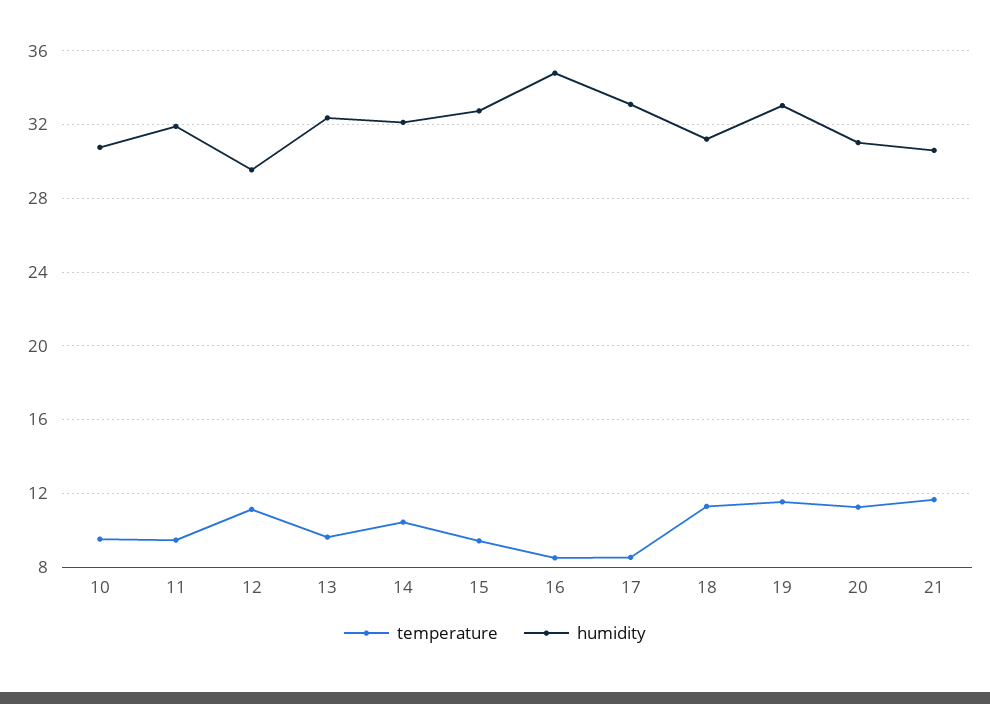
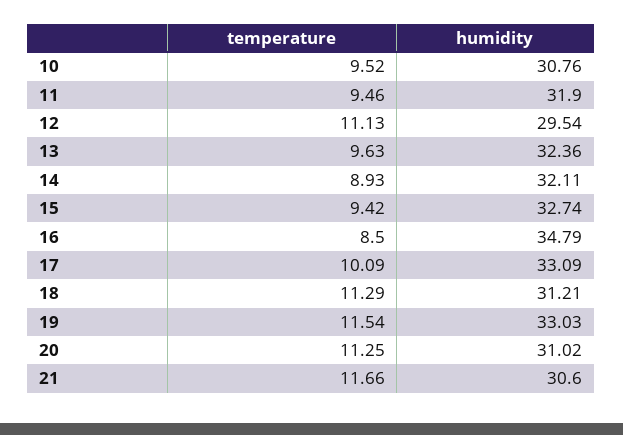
  {
    "temperature": {
      "10": 9.52,
      "11": 9.46,
      "12": 11.13,
      "13": 9.63,
-     "14": 10.5,
+     "14": 8.93,
      "15": 9.42,
      "16": 8.5,
-     "17": 8.5,
+     "17": 10.09,
      "18": 11.29,
      "19": 11.54,
      "20": 11.25,
      "21": 11.66
    },
    "humidity": {
      "10": 30.76,
      "11": 31.9,
      "12": 29.54,
      "13": 32.36,
      "14": 32.11,
      "15": 32.74,
      "16": 34.79,
      "17": 33.09,
      "18": 31.21,
      "19": 33.03,
      "20": 31.02,
      "21": 30.6
    }
  }

